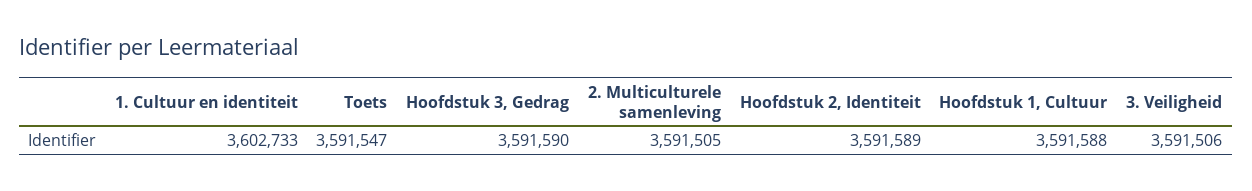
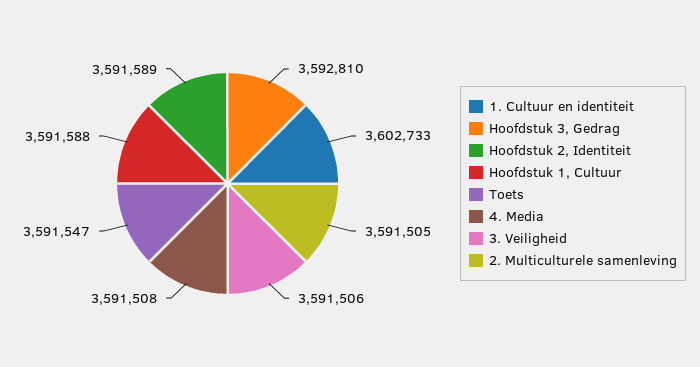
  {
    "1. Cultuur en identiteit": 3602733,
    "Toets": 3591547,
-   "Hoofdstuk 3, Gedrag": 3591590,
+   "Hoofdstuk 3, Gedrag": 3592810,
    "2. Multiculturele samenleving": 3591505,
    "Hoofdstuk 2, Identiteit": 3591589,
    "Hoofdstuk 1, Cultuur": 3591588,
-   "3. Veiligheid": 3591506
+   "3. Veiligheid": 3591506,
+   "4. Media": 3591508
  }

